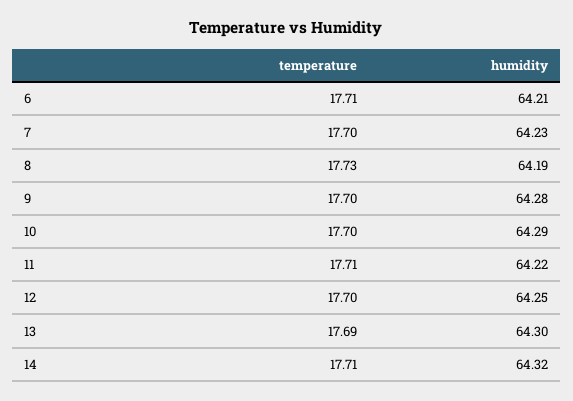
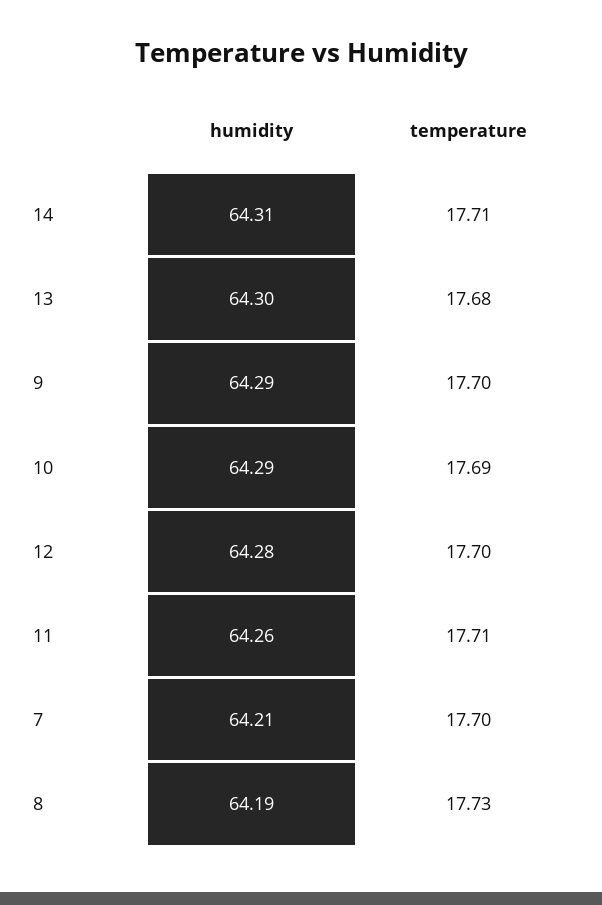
  {
    "temperature": {
-     "6": 17.71,
      "7": 17.7,
      "8": 17.73,
      "9": 17.7,
-     "10": 17.7,
+     "10": 17.69,
      "11": 17.71,
      "12": 17.7,
-     "13": 17.69,
+     "13": 17.68,
      "14": 17.71
    },
    "humidity": {
-     "6": 64.21,
-     "7": 64.23,
+     "7": 64.21,
      "8": 64.19,
-     "9": 64.28,
+     "9": 64.29,
      "10": 64.29,
-     "11": 64.22,
+     "11": 64.26,
-     "12": 64.25,
+     "12": 64.28,
      "13": 64.3,
-     "14": 64.32
+     "14": 64.31
    }
  }

